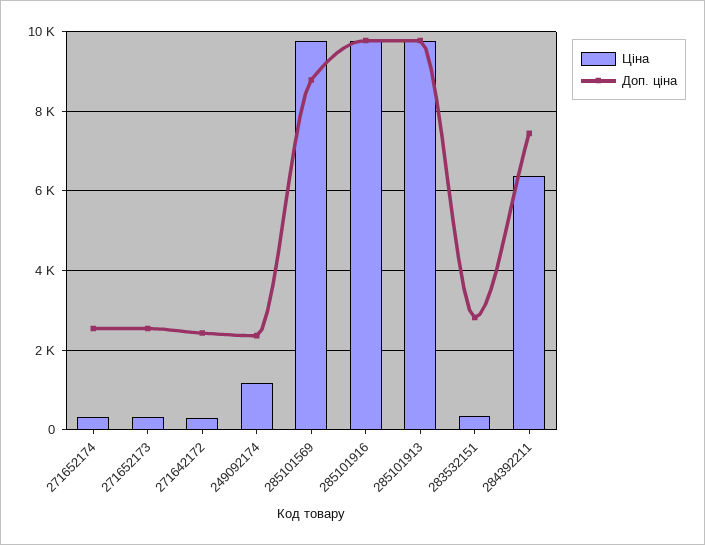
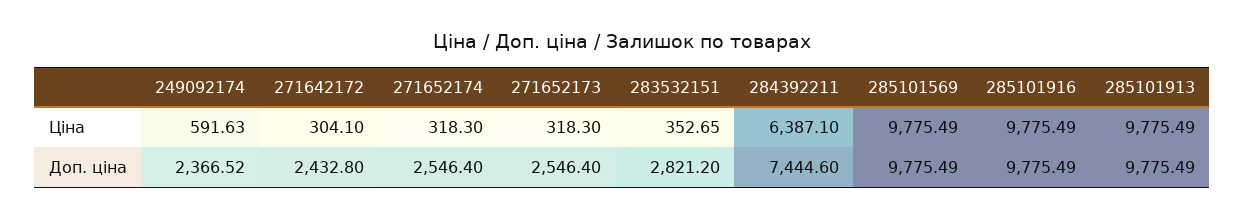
  {
    "Ціна": {
      "271652174": 318.3,
      "271652173": 318.3,
      "271642172": 304.1,
-     "249092174": 1200,
+     "249092174": 591.63,
      "285101569": 9775.49,
      "285101916": 9775.49,
      "285101913": 9775.49,
      "283532151": 352.65,
      "284392211": 6387.1
    },
    "Доп. ціна": {
      "271652174": 2546.4,
      "271652173": 2546.4,
      "271642172": 2432.8,
      "249092174": 2366.52,
-     "285101569": 8800,
+     "285101569": 9775.49,
      "285101916": 9775.49,
      "285101913": 9775.49,
      "283532151": 2821.2,
      "284392211": 7444.6
    }
  }

